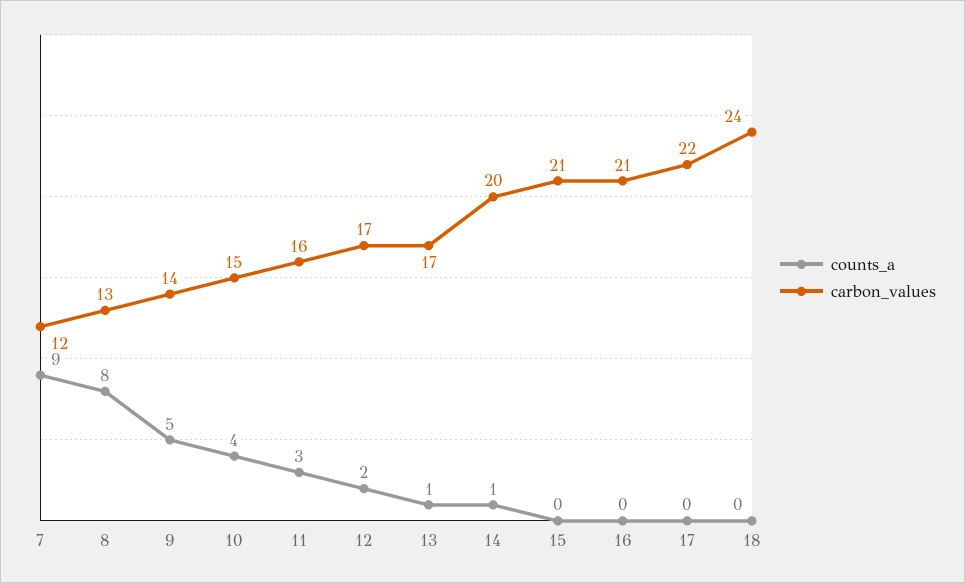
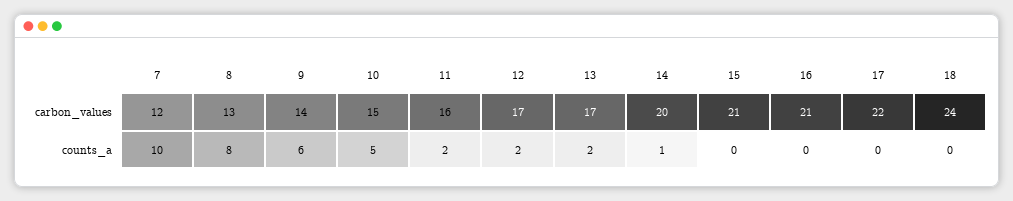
  {
    "counts_a": {
-     "7": 9,
+     "7": 10,
      "8": 8,
-     "9": 5,
+     "9": 6,
-     "10": 4,
+     "10": 5,
-     "11": 3,
+     "11": 2,
      "12": 2,
-     "13": 1,
+     "13": 2,
      "14": 1,
      "15": 0,
      "16": 0,
      "17": 0,
      "18": 0
    },
    "carbon_values": {
      "7": 12,
      "8": 13,
      "9": 14,
      "10": 15,
      "11": 16,
      "12": 17,
      "13": 17,
      "14": 20,
      "15": 21,
      "16": 21,
      "17": 22,
      "18": 24
    }
  }

